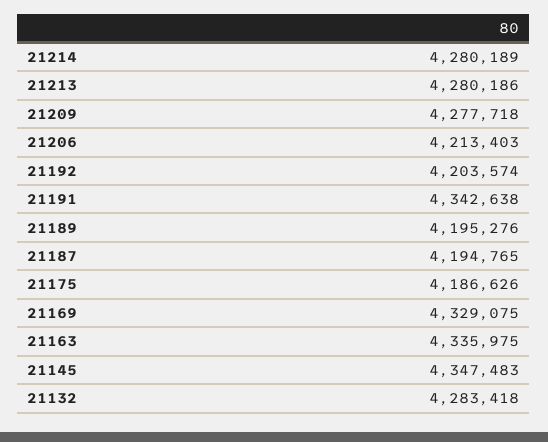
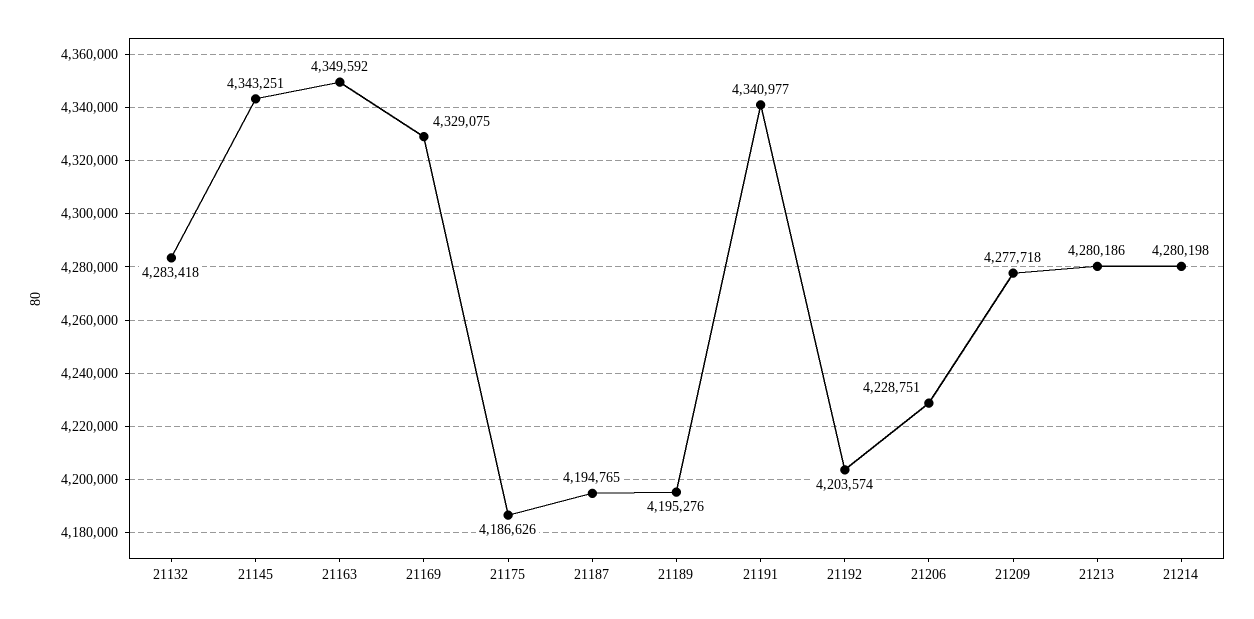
  {
-   "21214": 4280189,
+   "21214": 4280198,
    "21213": 4280186,
    "21209": 4277718,
-   "21206": 4213403,
+   "21206": 4228751,
    "21192": 4203574,
-   "21191": 4342638,
+   "21191": 4340977,
    "21189": 4195276,
    "21187": 4194765,
    "21175": 4186626,
    "21169": 4329075,
-   "21163": 4335975,
+   "21163": 4349592,
-   "21145": 4347483,
+   "21145": 4343251,
    "21132": 4283418
  }

